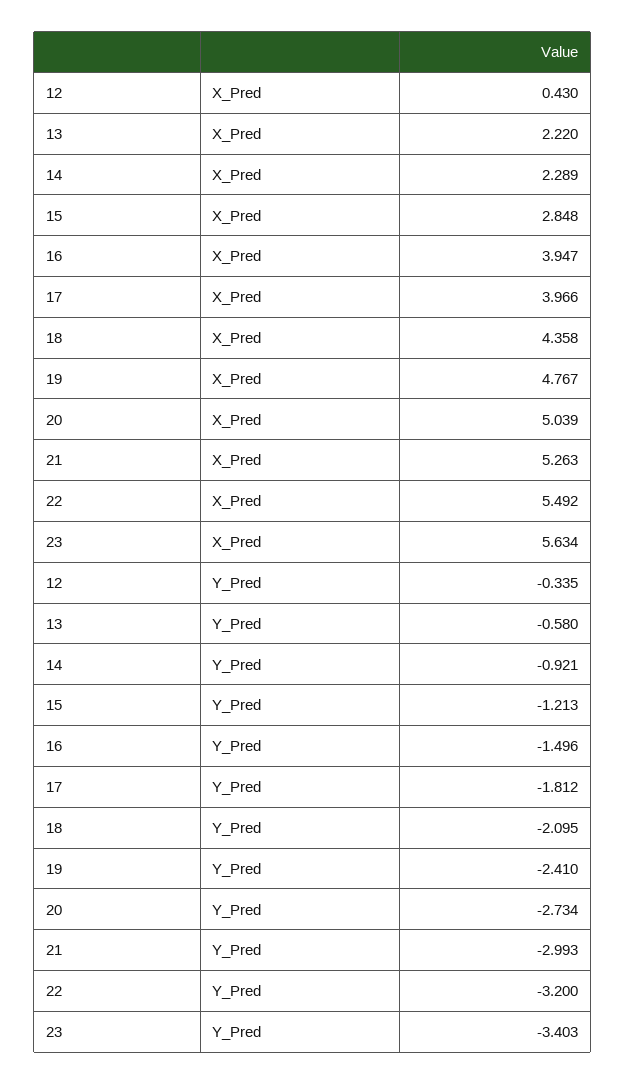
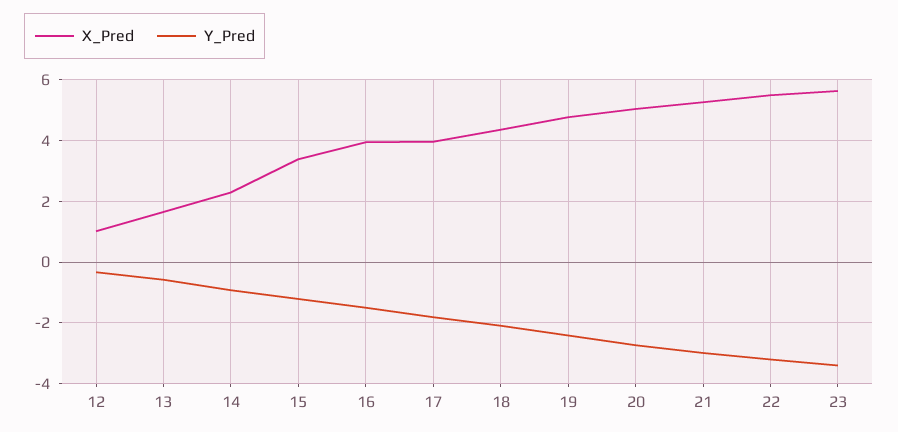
  {
    "X_Pred": {
-     "12": 0.43,
+     "12": 1,
-     "13": 2.22,
+     "13": 1.6,
      "14": 2.289,
-     "15": 2.848,
+     "15": 3.4,
      "16": 3.947,
      "17": 3.966,
      "18": 4.358,
      "19": 4.767,
      "20": 5.039,
      "21": 5.263,
      "22": 5.492,
      "23": 5.634
    },
    "Y_Pred": {
      "12": -0.335,
      "13": -0.58,
      "14": -0.921,
      "15": -1.213,
      "16": -1.496,
      "17": -1.812,
      "18": -2.095,
      "19": -2.41,
      "20": -2.734,
      "21": -2.993,
      "22": -3.2,
      "23": -3.403
    }
  }

